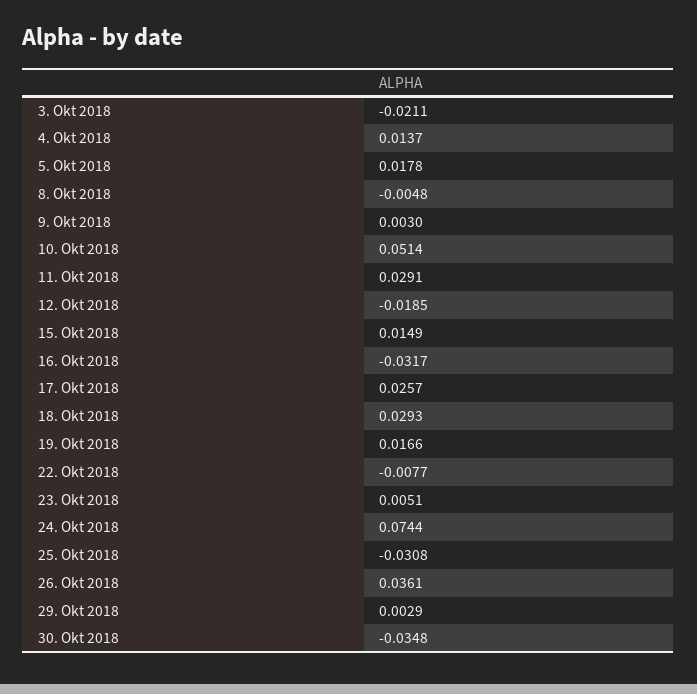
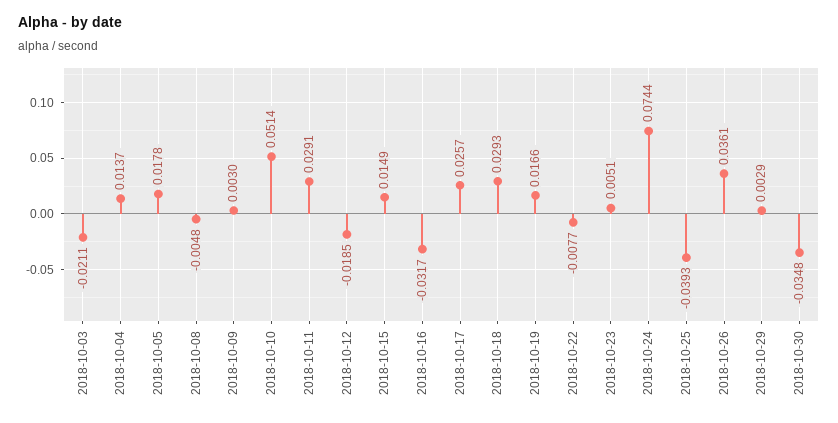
  {
    "3. Okt 2018": -0.0211,
    "4. Okt 2018": 0.0137,
    "5. Okt 2018": 0.0178,
    "8. Okt 2018": -0.0048,
    "9. Okt 2018": 0.003,
    "10. Okt 2018": 0.0514,
    "11. Okt 2018": 0.0291,
    "12. Okt 2018": -0.0185,
    "15. Okt 2018": 0.0149,
    "16. Okt 2018": -0.0317,
    "17. Okt 2018": 0.0257,
    "18. Okt 2018": 0.0293,
    "19. Okt 2018": 0.0166,
    "22. Okt 2018": -0.0077,
    "23. Okt 2018": 0.0051,
    "24. Okt 2018": 0.0744,
-   "25. Okt 2018": -0.0308,
+   "25. Okt 2018": -0.0393,
    "26. Okt 2018": 0.0361,
    "29. Okt 2018": 0.0029,
    "30. Okt 2018": -0.0348
  }

